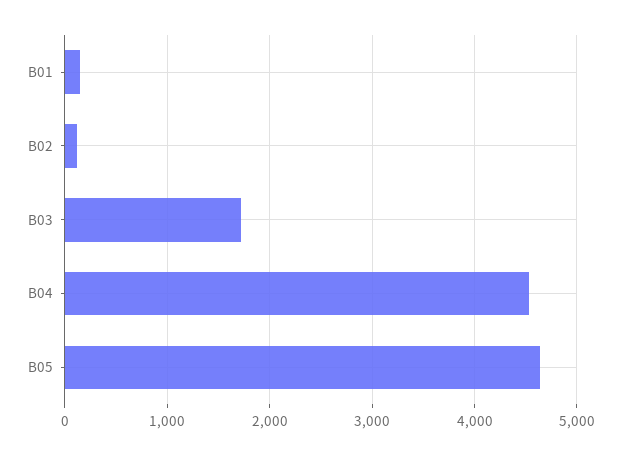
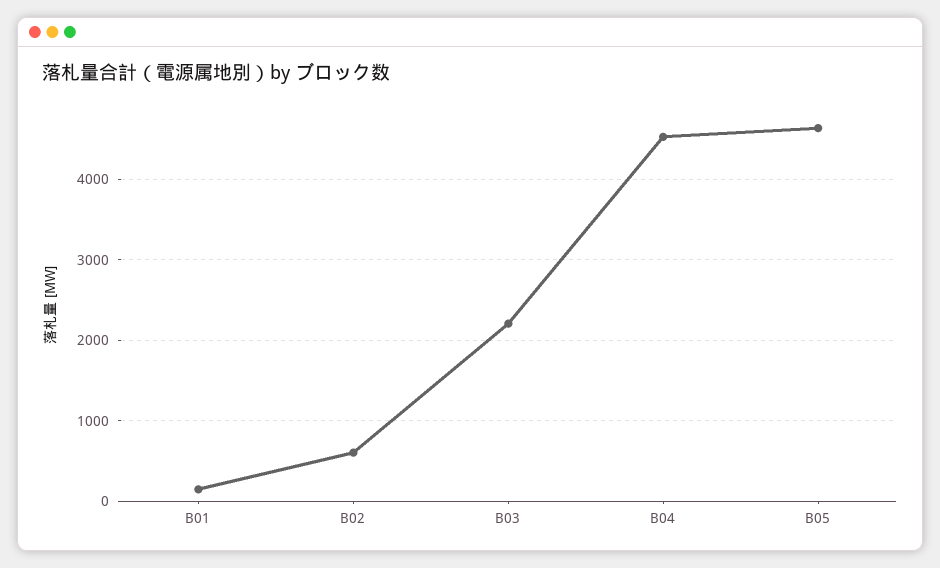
  {
    "B01": 100,
-   "B02": 100,
+   "B02": 600,
-   "B03": 1700,
+   "B03": 2200,
    "B04": 4500,
    "B05": 4600
  }

